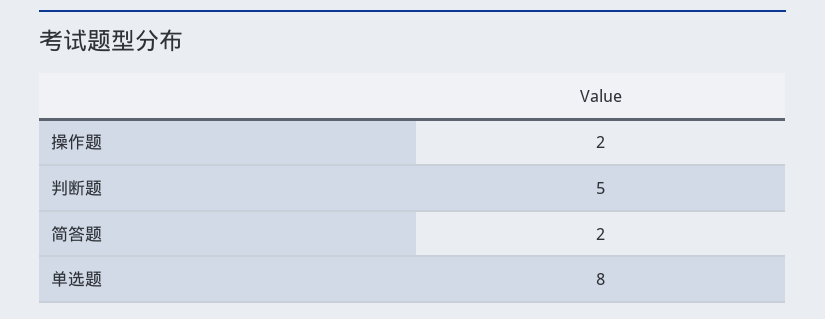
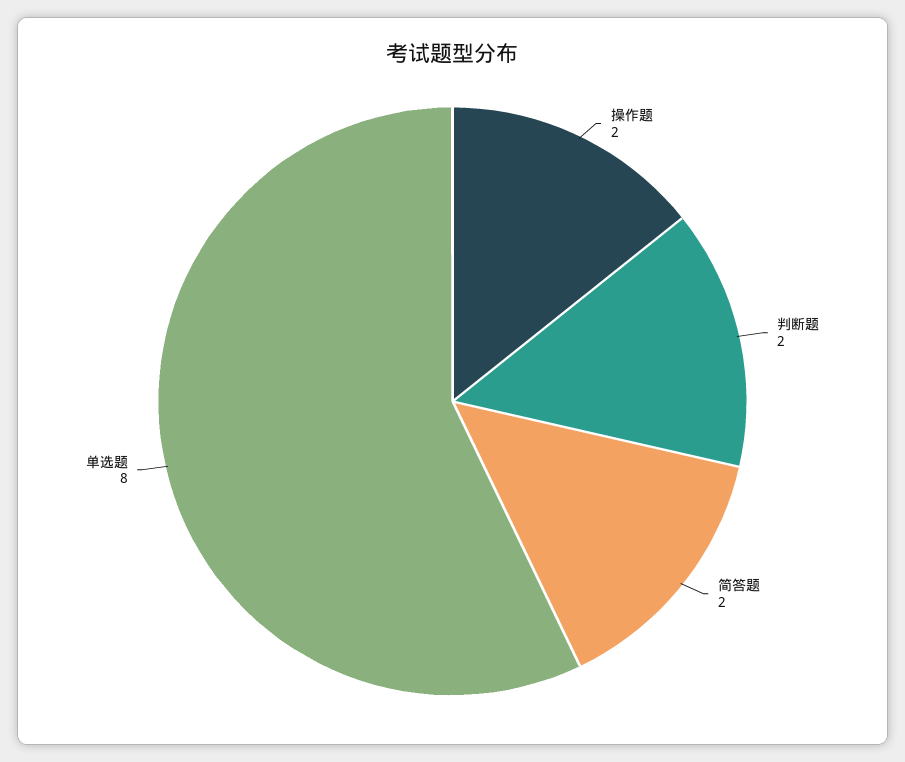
  {
    "操作题": 2,
-   "判断题": 5,
+   "判断题": 2,
    "简答题": 2,
    "单选题": 8
  }

